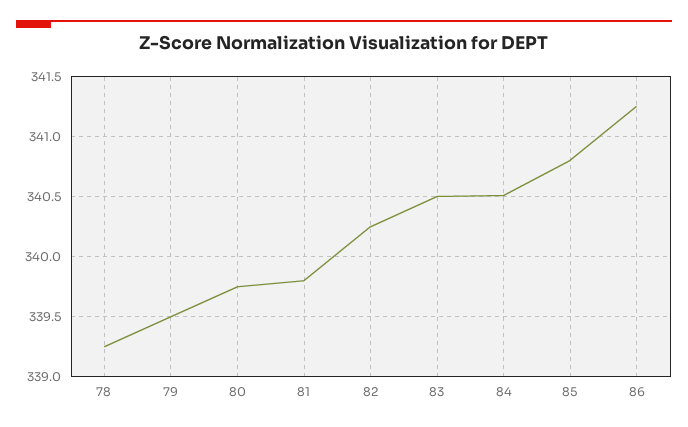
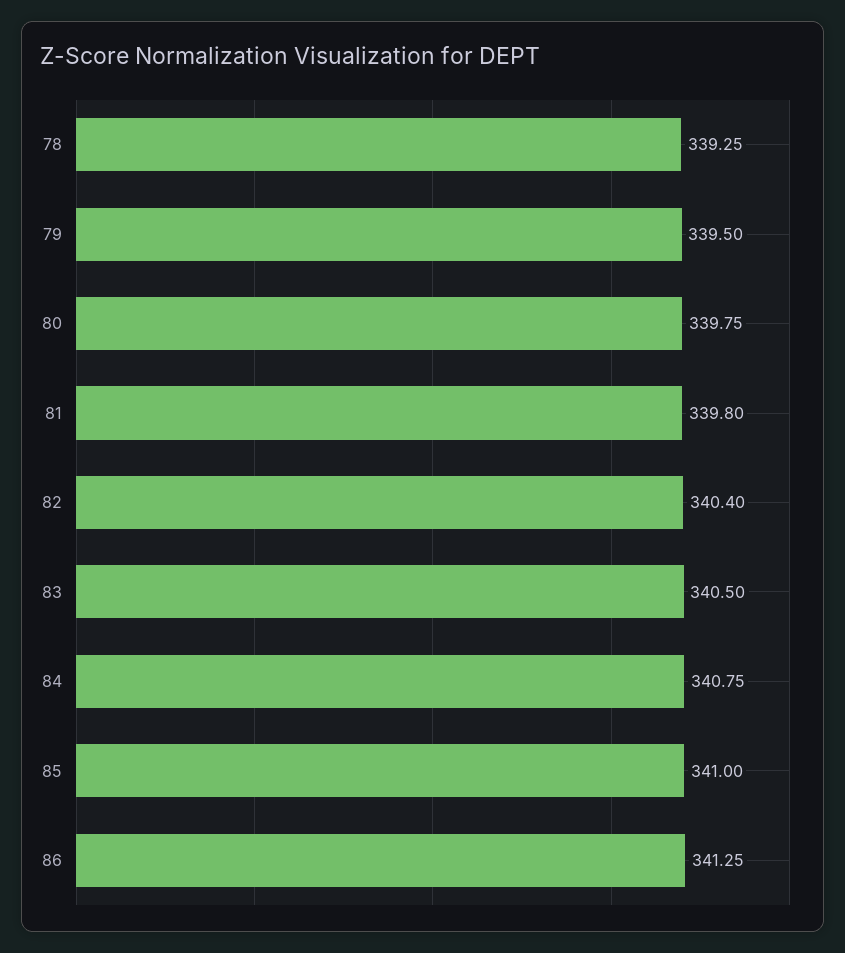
  {
    "78": 339.25,
    "79": 339.5,
    "80": 339.75,
    "81": 339.8,
-   "82": 340.25,
+   "82": 340.4,
    "83": 340.5,
-   "84": 340.5,
+   "84": 340.75,
-   "85": 340.8,
+   "85": 341,
    "86": 341.25
  }

